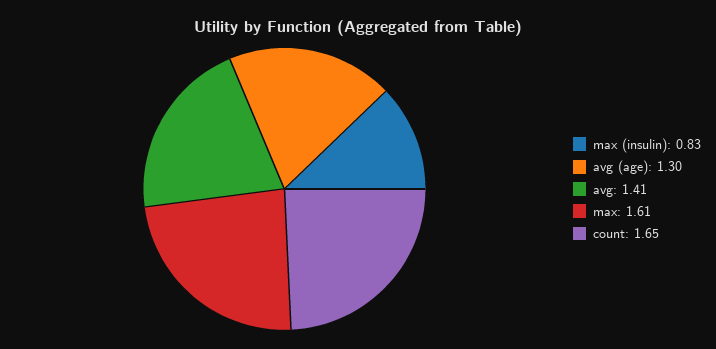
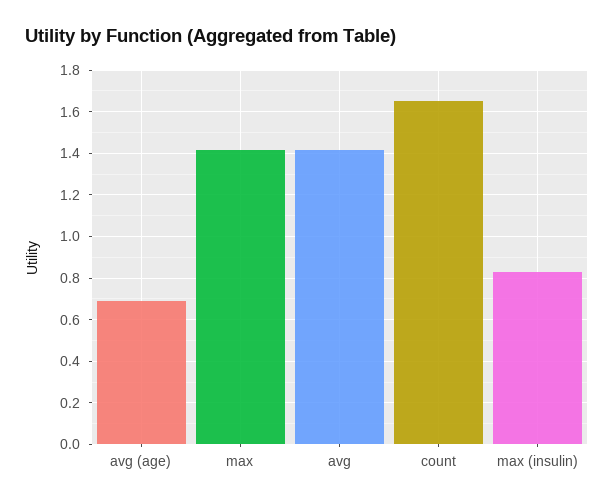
  {
    "max (insulin)": 0.83,
-   "avg (age)": 1.3,
+   "avg (age)": 0.7,
    "avg": 1.41,
-   "max": 1.61,
+   "max": 1.4,
    "count": 1.65
  }

